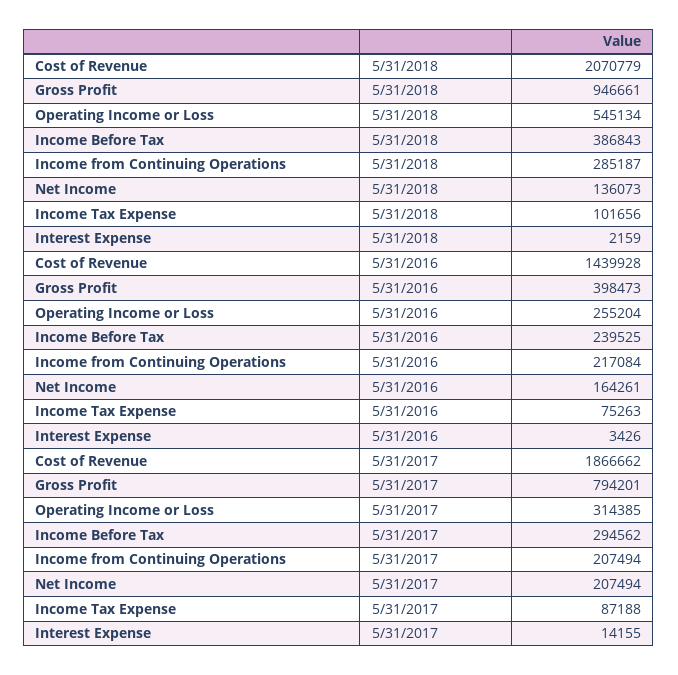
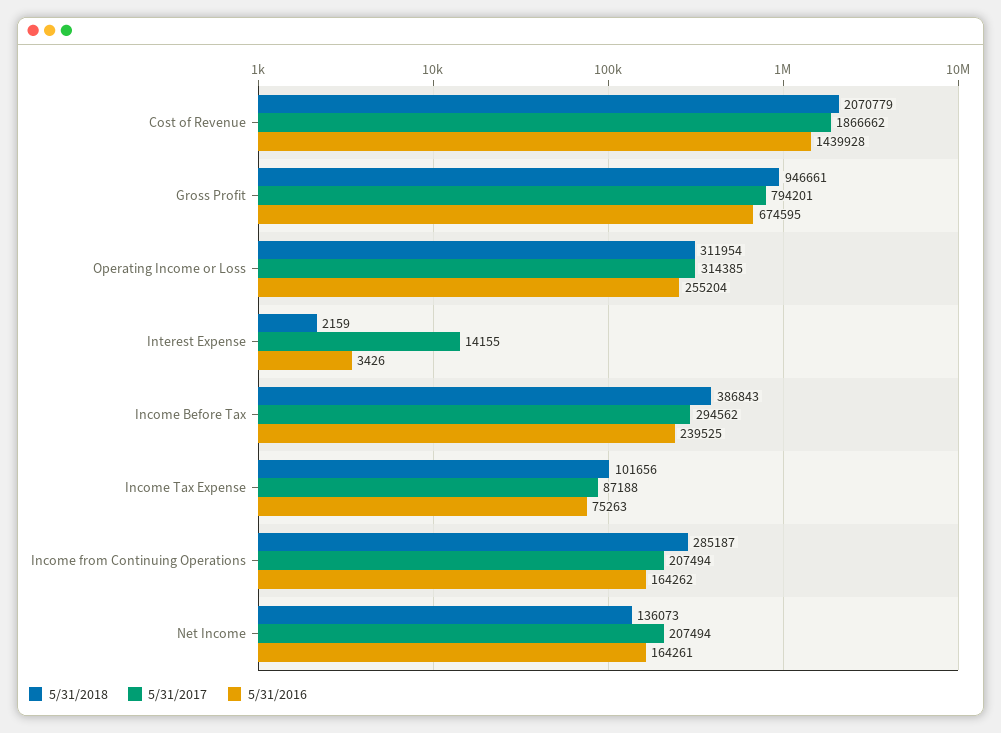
  {
    "5/31/2018": {
      "Cost of Revenue": 2070779,
      "Gross Profit": 946661,
-     "Operating Income or Loss": 545134,
+     "Operating Income or Loss": 311954,
      "Income Before Tax": 386843,
      "Income from Continuing Operations": 285187,
      "Net Income": 136073,
      "Income Tax Expense": 101656,
      "Interest Expense": 2159
    },
    "5/31/2016": {
      "Cost of Revenue": 1439928,
-     "Gross Profit": 398473,
+     "Gross Profit": 674595,
      "Operating Income or Loss": 255204,
      "Income Before Tax": 239525,
-     "Income from Continuing Operations": 217084,
+     "Income from Continuing Operations": 164262,
      "Net Income": 164261,
      "Income Tax Expense": 75263,
      "Interest Expense": 3426
    },
    "5/31/2017": {
      "Cost of Revenue": 1866662,
      "Gross Profit": 794201,
      "Operating Income or Loss": 314385,
      "Income Before Tax": 294562,
      "Income from Continuing Operations": 207494,
      "Net Income": 207494,
      "Income Tax Expense": 87188,
      "Interest Expense": 14155
    }
  }

